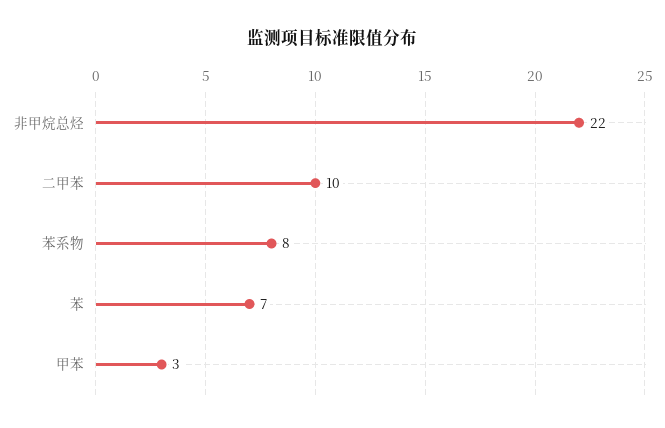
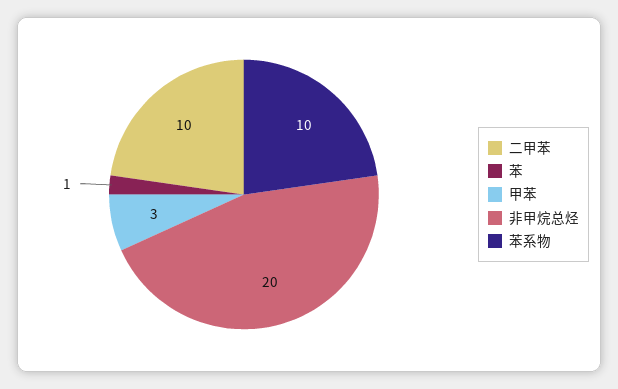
  {
-   "非甲烷总烃": 22,
+   "非甲烷总烃": 20,
    "二甲苯": 10,
-   "苯系物": 8,
+   "苯系物": 10,
-   "苯": 7,
+   "苯": 1,
    "甲苯": 3
  }

